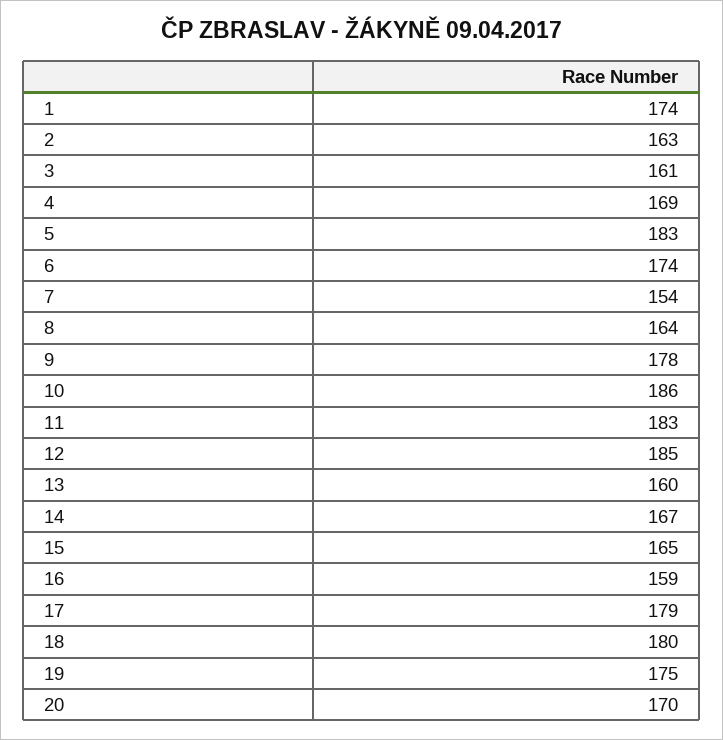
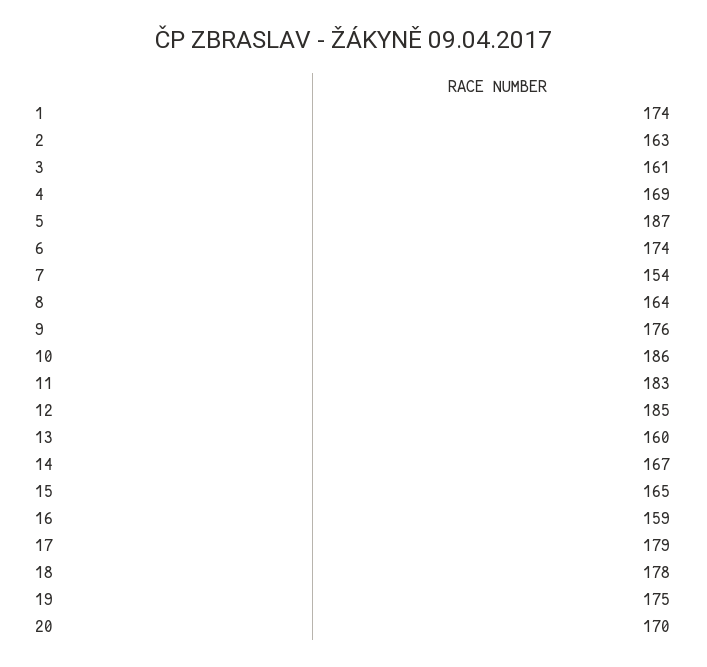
  {
    "1": 174,
    "2": 163,
    "3": 161,
    "4": 169,
-   "5": 183,
+   "5": 187,
    "6": 174,
    "7": 154,
    "8": 164,
-   "9": 178,
+   "9": 176,
    "10": 186,
    "11": 183,
    "12": 185,
    "13": 160,
    "14": 167,
    "15": 165,
    "16": 159,
    "17": 179,
-   "18": 180,
+   "18": 178,
    "19": 175,
    "20": 170
  }

